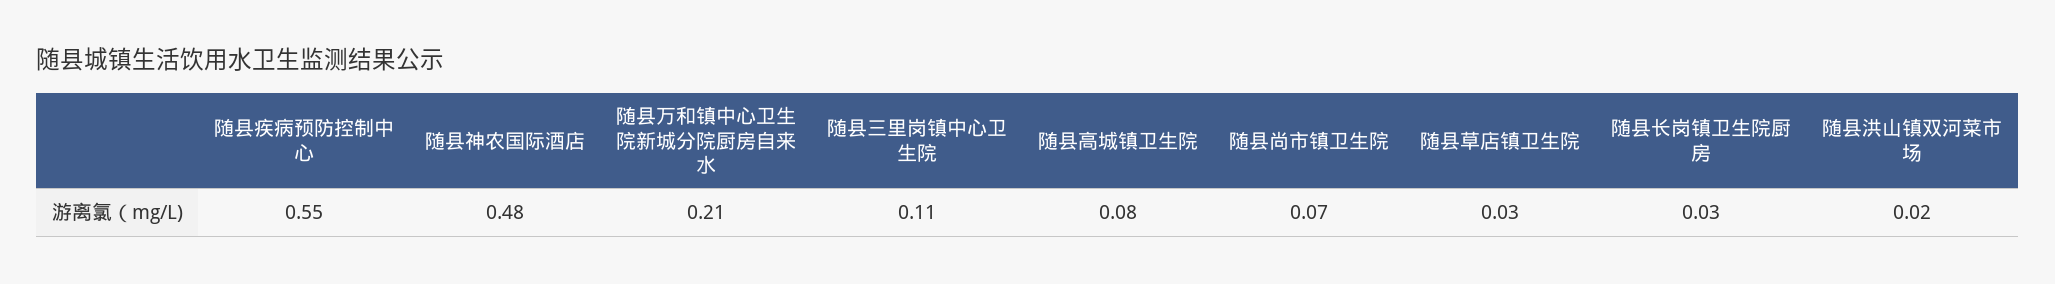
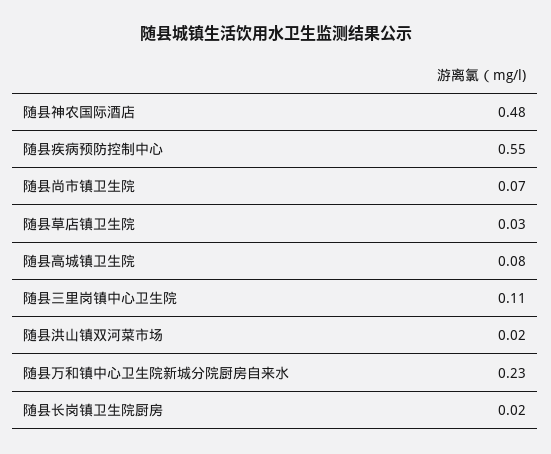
  {
    "随县疾病预防控制中心": 0.55,
    "随县神农国际酒店": 0.48,
-   "随县万和镇中心卫生院新城分院厨房自来水": 0.21,
+   "随县万和镇中心卫生院新城分院厨房自来水": 0.23,
    "随县三里岗镇中心卫生院": 0.11,
    "随县高城镇卫生院": 0.08,
    "随县尚市镇卫生院": 0.07,
    "随县草店镇卫生院": 0.03,
-   "随县长岗镇卫生院厨房": 0.03,
+   "随县长岗镇卫生院厨房": 0.02,
    "随县洪山镇双河菜市场": 0.02
  }

